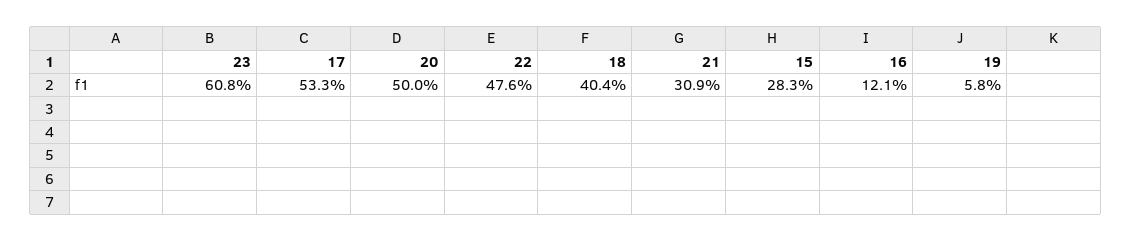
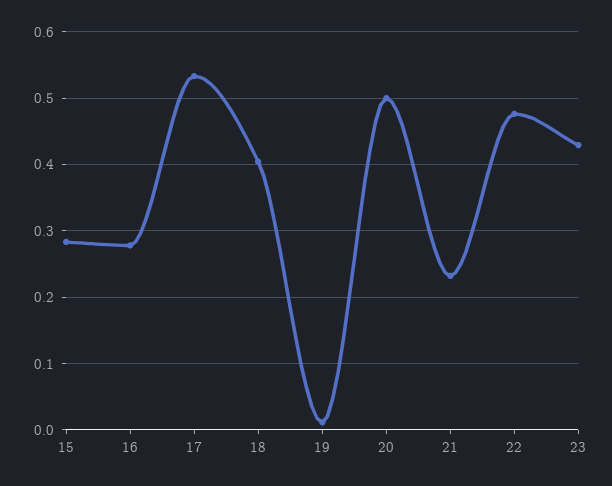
  {
-   "23": 0.608,
+   "23": 0.43,
    "17": 0.533,
    "20": 0.5,
    "22": 0.476,
    "18": 0.404,
-   "21": 0.309,
+   "21": 0.23,
    "15": 0.283,
-   "16": 0.121,
+   "16": 0.28,
-   "19": 0.058
+   "19": 0.01
  }

